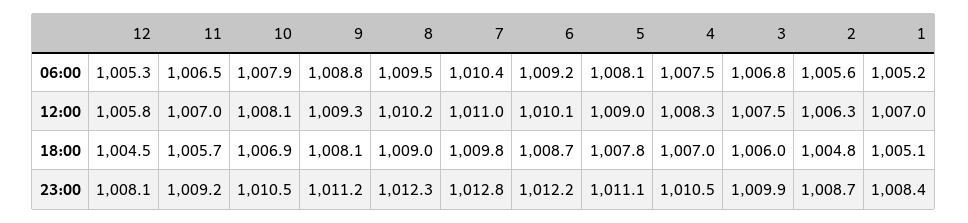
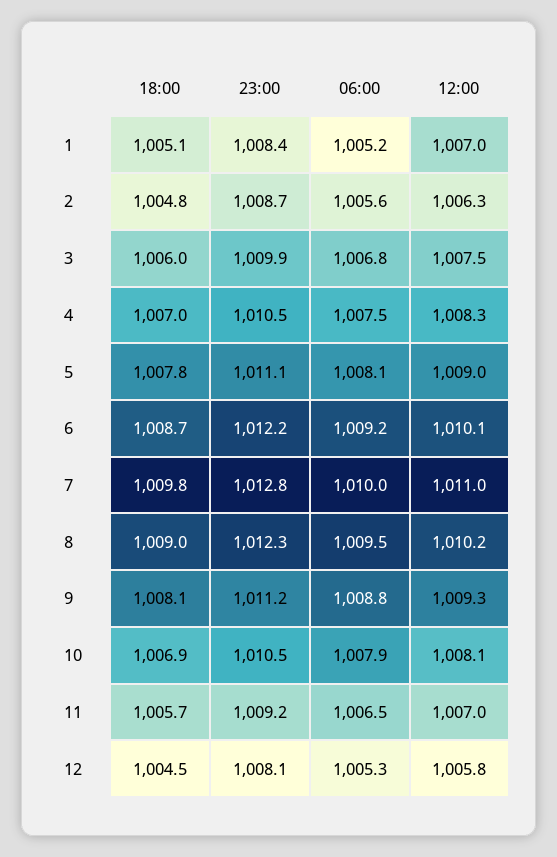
  {
    "12": {
      "06:00": 1005.3,
      "12:00": 1005.8,
      "18:00": 1004.5,
      "23:00": 1008.1
    },
    "11": {
      "06:00": 1006.5,
      "12:00": 1007,
      "18:00": 1005.7,
      "23:00": 1009.2
    },
    "10": {
      "06:00": 1007.9,
      "12:00": 1008.1,
      "18:00": 1006.9,
      "23:00": 1010.5
    },
    "9": {
      "06:00": 1008.8,
      "12:00": 1009.3,
      "18:00": 1008.1,
      "23:00": 1011.2
    },
    "8": {
      "06:00": 1009.5,
      "12:00": 1010.2,
      "18:00": 1009,
      "23:00": 1012.3
    },
    "7": {
-     "06:00": 1010.4,
+     "06:00": 1010,
      "12:00": 1011,
      "18:00": 1009.8,
      "23:00": 1012.8
    },
    "6": {
      "06:00": 1009.2,
      "12:00": 1010.1,
      "18:00": 1008.7,
      "23:00": 1012.2
    },
    "5": {
      "06:00": 1008.1,
      "12:00": 1009,
      "18:00": 1007.8,
      "23:00": 1011.1
    },
    "4": {
      "06:00": 1007.5,
      "12:00": 1008.3,
      "18:00": 1007,
      "23:00": 1010.5
    },
    "3": {
      "06:00": 1006.8,
      "12:00": 1007.5,
      "18:00": 1006,
      "23:00": 1009.9
    },
    "2": {
      "06:00": 1005.6,
      "12:00": 1006.3,
      "18:00": 1004.8,
      "23:00": 1008.7
    },
    "1": {
      "06:00": 1005.2,
      "12:00": 1007,
      "18:00": 1005.1,
      "23:00": 1008.4
    }
  }

